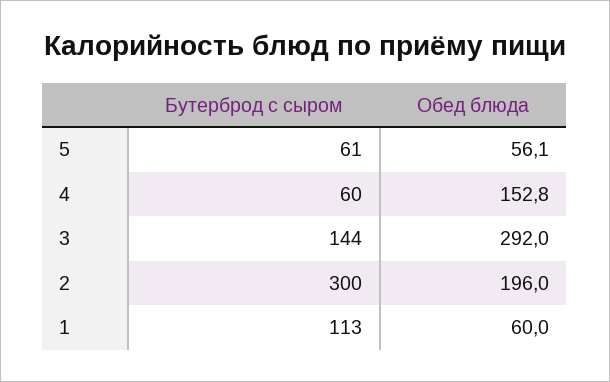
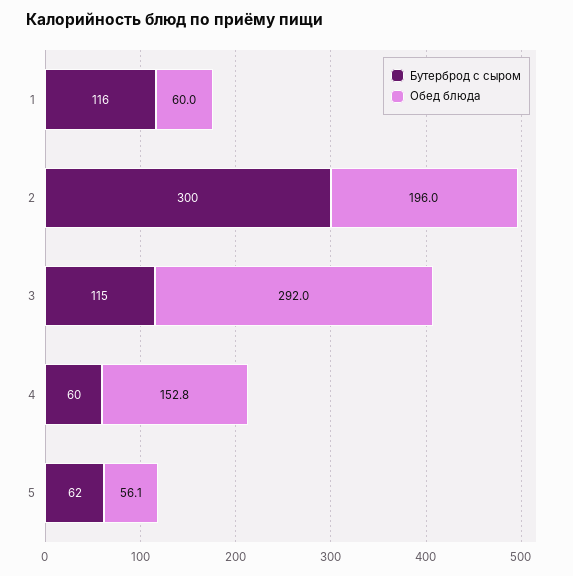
  {
    "Бутерброд с сыром": {
-     "5": 61,
+     "5": 62,
      "4": 60,
-     "3": 144,
+     "3": 115,
      "2": 300,
-     "1": 113
+     "1": 116
    },
    "Обед блюда": {
      "5": 56.1,
      "4": 152.8,
      "3": 292,
      "2": 196,
      "1": 60
    }
  }

